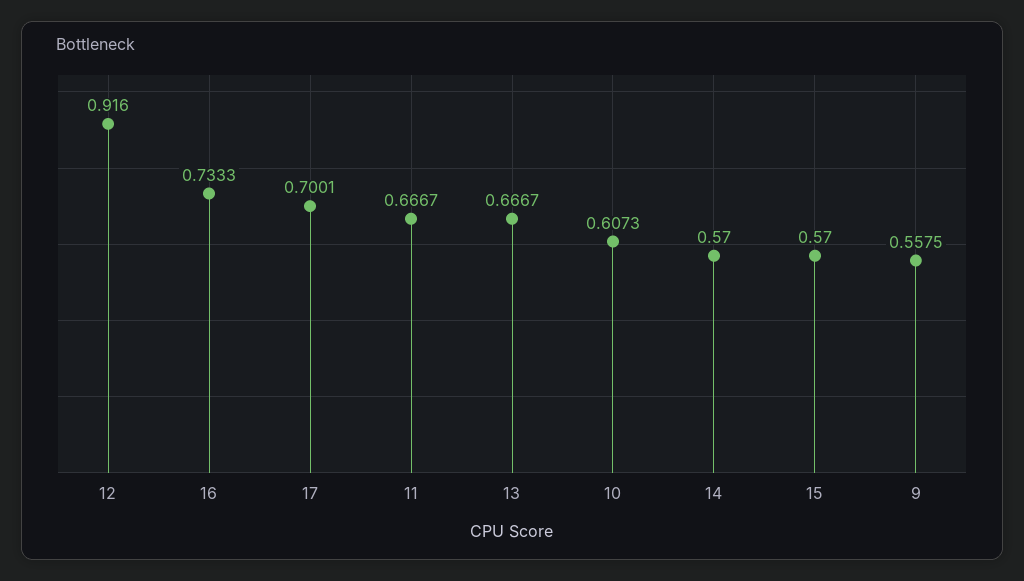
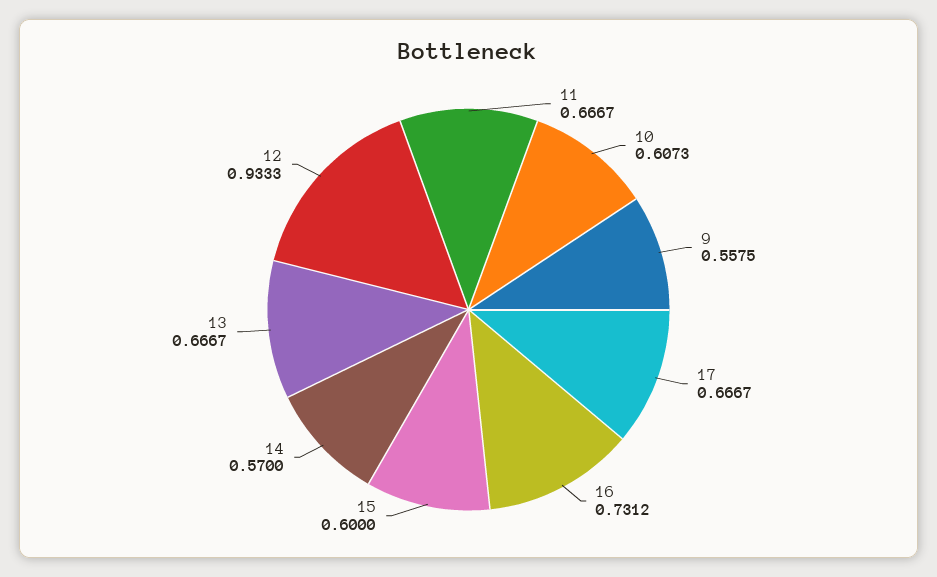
  {
-   "12": 0.916,
+   "12": 0.9333,
-   "16": 0.7333,
+   "16": 0.7312,
-   "17": 0.7001,
+   "17": 0.6667,
    "11": 0.6667,
    "13": 0.6667,
    "10": 0.6073,
    "14": 0.57,
-   "15": 0.57,
+   "15": 0.6,
    "9": 0.5575
  }

